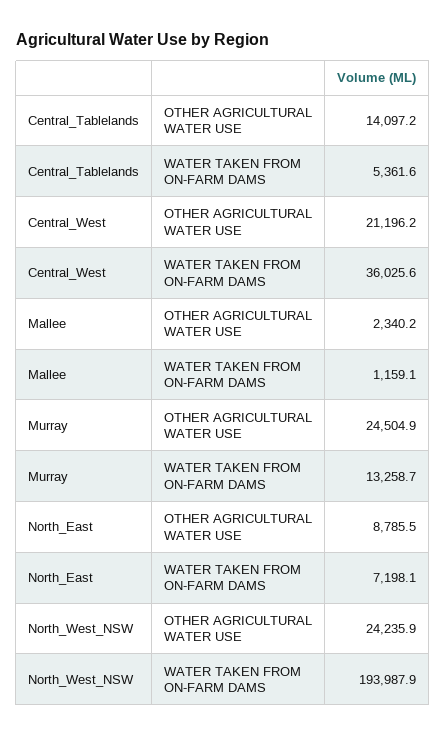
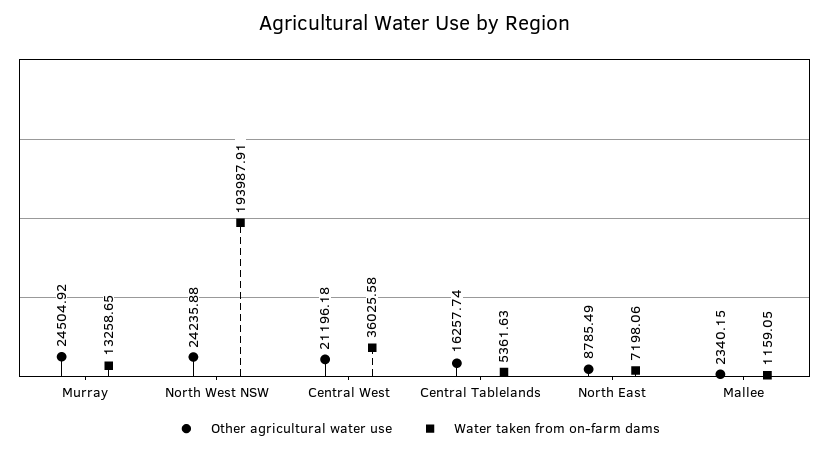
  {
    "OTHER AGRICULTURAL WATER USE": {
-     "Central_Tablelands": 14097.2,
+     "Central_Tablelands": 16257.74,
      "Central_West": 21196.18,
      "Mallee": 2340.15,
      "Murray": 24504.92,
      "North_East": 8785.49,
      "North_West_NSW": 24235.88
    },
    "WATER TAKEN FROM ON-FARM DAMS": {
      "Central_Tablelands": 5361.63,
      "Central_West": 36025.58,
      "Mallee": 1159.05,
      "Murray": 13258.65,
      "North_East": 7198.06,
      "North_West_NSW": 193987.91
    }
  }

